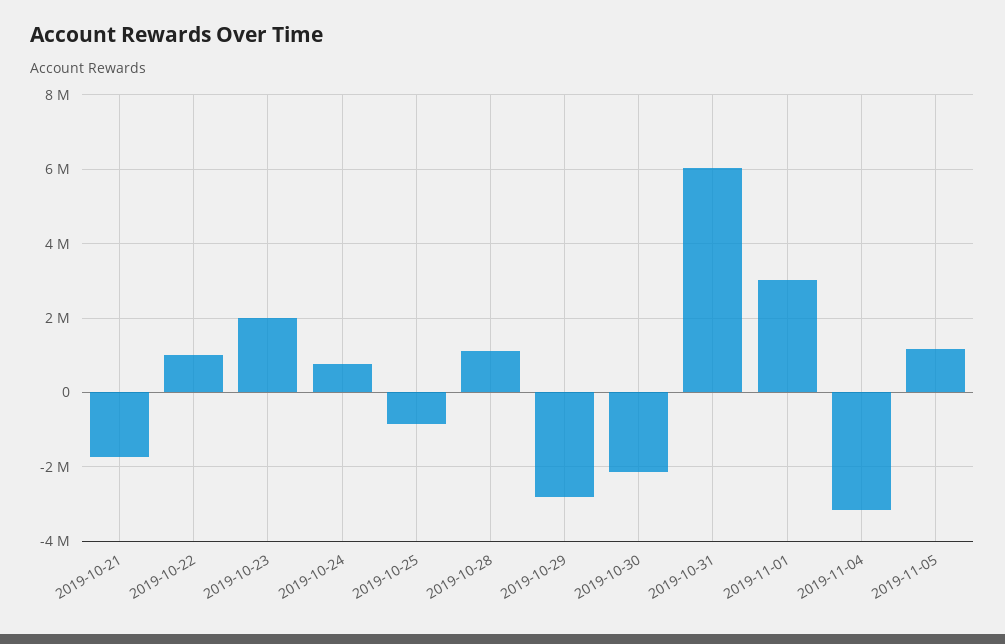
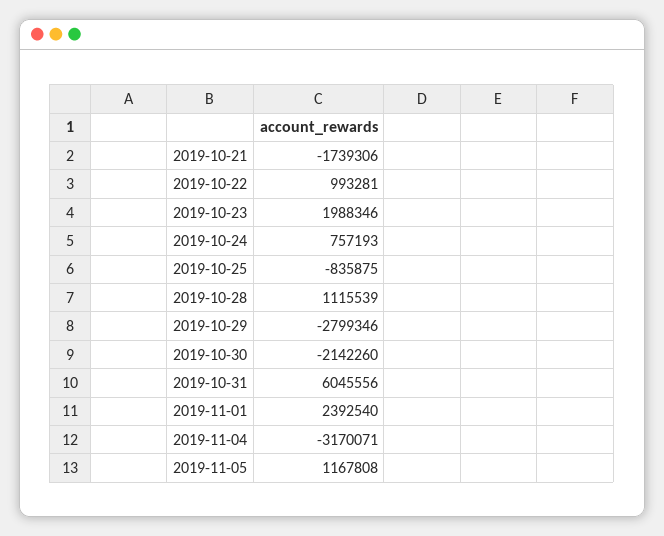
  {
    "2019-10-21": -1739306,
    "2019-10-22": 993281,
    "2019-10-23": 1988346,
    "2019-10-24": 757193,
    "2019-10-25": -835875,
    "2019-10-28": 1115539,
    "2019-10-29": -2799346,
    "2019-10-30": -2142260,
    "2019-10-31": 6045556,
-   "2019-11-01": 3000000,
+   "2019-11-01": 2392540,
    "2019-11-04": -3170071,
    "2019-11-05": 1167808
  }

